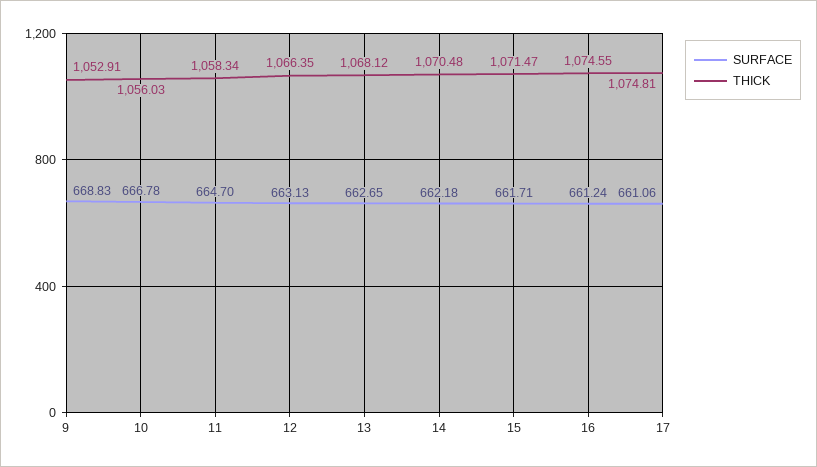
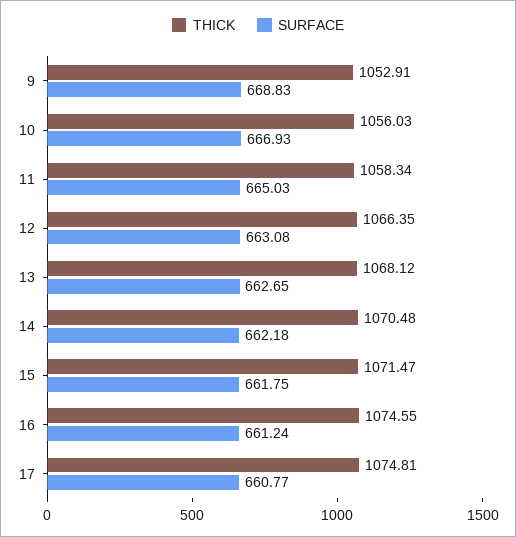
  {
    "SURFACE": {
      "9": 668.83,
-     "10": 666.78,
+     "10": 666.93,
-     "11": 664.7,
+     "11": 665.03,
-     "12": 663.13,
+     "12": 663.08,
      "13": 662.65,
      "14": 662.18,
-     "15": 661.71,
+     "15": 661.75,
      "16": 661.24,
-     "17": 661.06
+     "17": 660.77
    },
    "THICK": {
      "9": 1052.91,
      "10": 1056.03,
      "11": 1058.34,
      "12": 1066.35,
      "13": 1068.12,
      "14": 1070.48,
      "15": 1071.47,
      "16": 1074.55,
      "17": 1074.81
    }
  }

